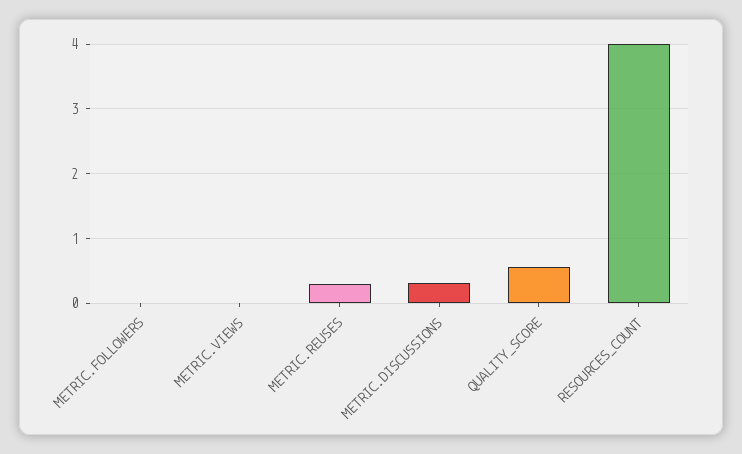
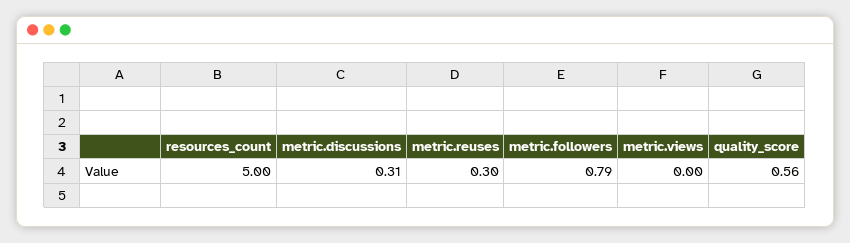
  {
-   "METRIC.FOLLOWERS": 0,
+   "METRIC.FOLLOWERS": 0.79,
    "METRIC.VIEWS": 0,
    "METRIC.REUSES": 0.3,
    "METRIC.DISCUSSIONS": 0.31,
    "QUALITY_SCORE": 0.56,
-   "RESOURCES_COUNT": 4
+   "RESOURCES_COUNT": 5
  }

